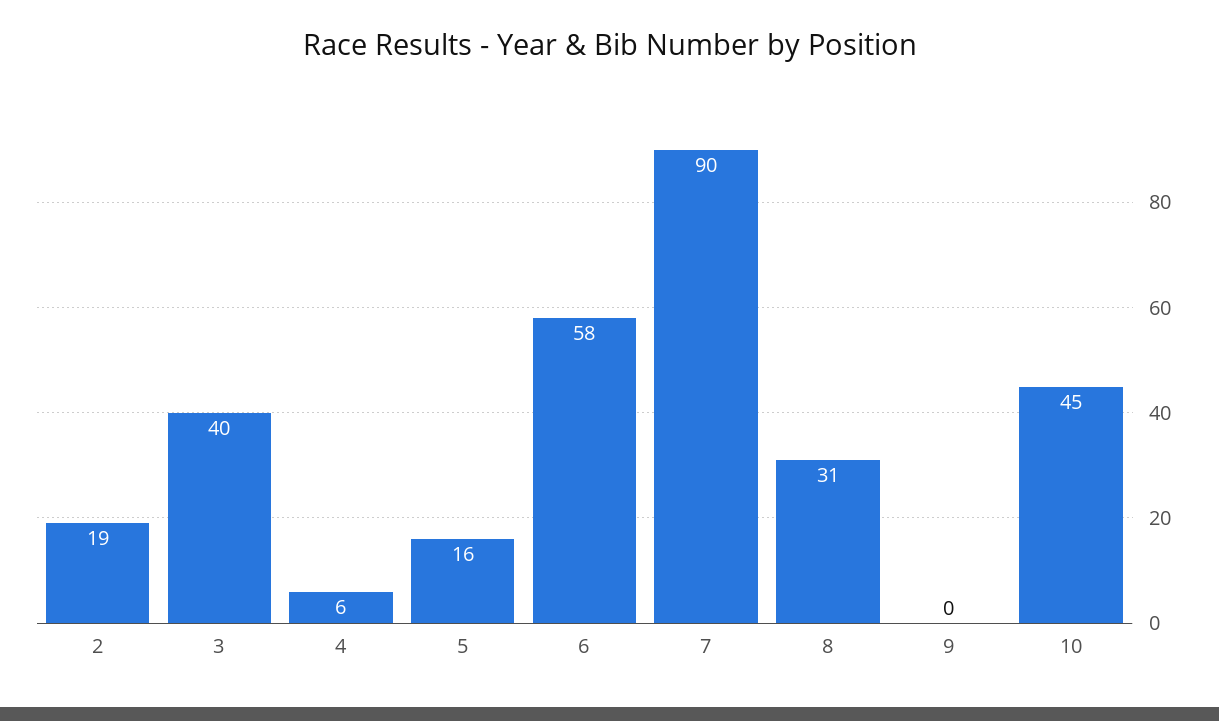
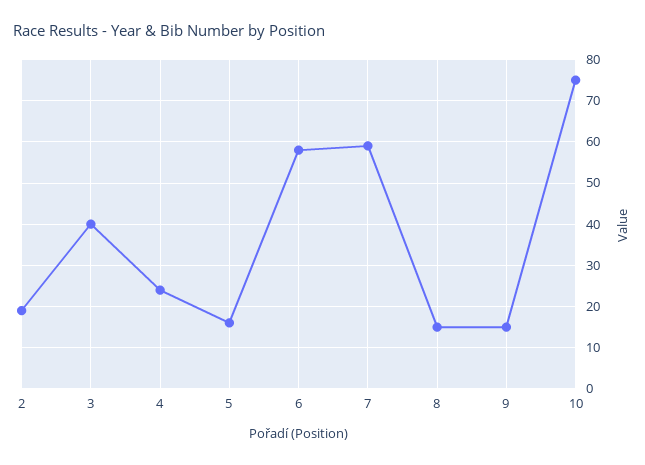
  {
    "2": 19,
    "3": 40,
-   "4": 6,
+   "4": 25,
    "5": 16,
    "6": 58,
-   "7": 90,
+   "7": 60,
-   "8": 31,
+   "8": 15,
-   "9": 0,
+   "9": 15,
-   "10": 45
+   "10": 75
  }

